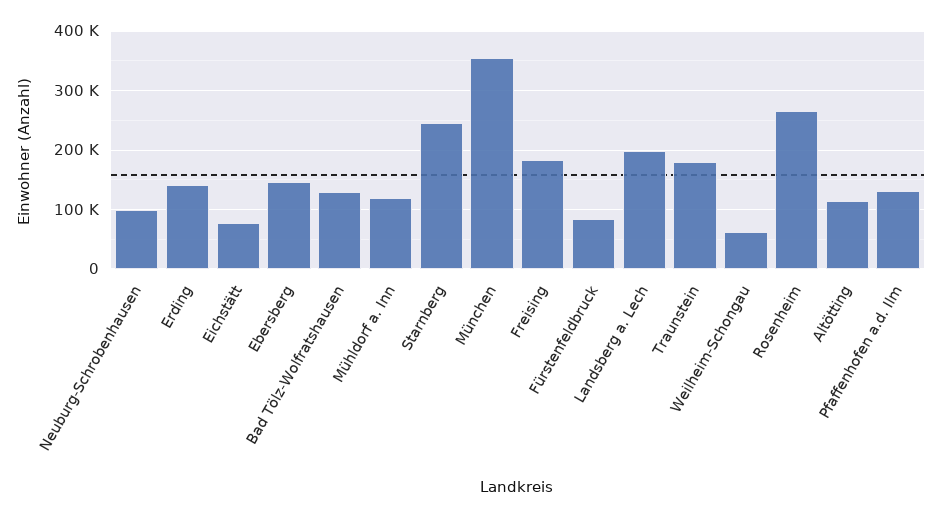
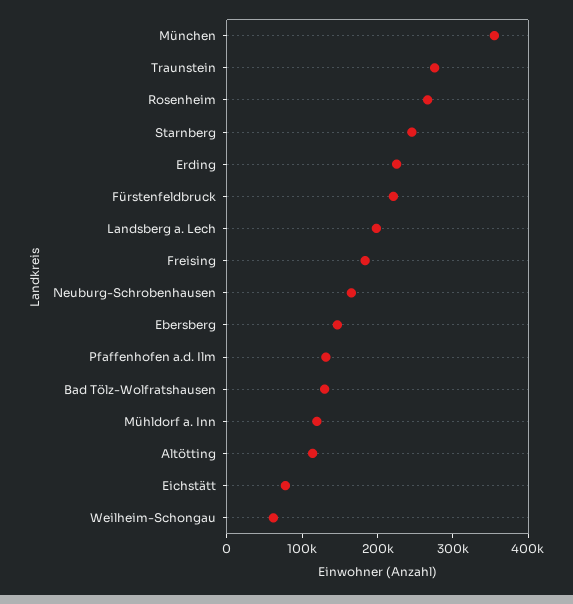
  {
-   "Neuburg-Schrobenhausen": 100000,
+   "Neuburg-Schrobenhausen": 160000,
-   "Erding": 140000,
+   "Erding": 220000,
    "Eichstätt": 80000,
    "Ebersberg": 140000,
    "Bad Tölz-Wolfratshausen": 120000,
    "Mühldorf a. Inn": 120000,
    "Starnberg": 240000,
    "München": 360000,
    "Freising": 180000,
-   "Fürstenfeldbruck": 80000,
+   "Fürstenfeldbruck": 220000,
    "Landsberg a. Lech": 200000,
-   "Traunstein": 180000,
+   "Traunstein": 280000,
    "Weilheim-Schongau": 60000,
    "Rosenheim": 260000,
    "Altötting": 120000,
    "Pfaffenhofen a.d. Ilm": 140000
  }

